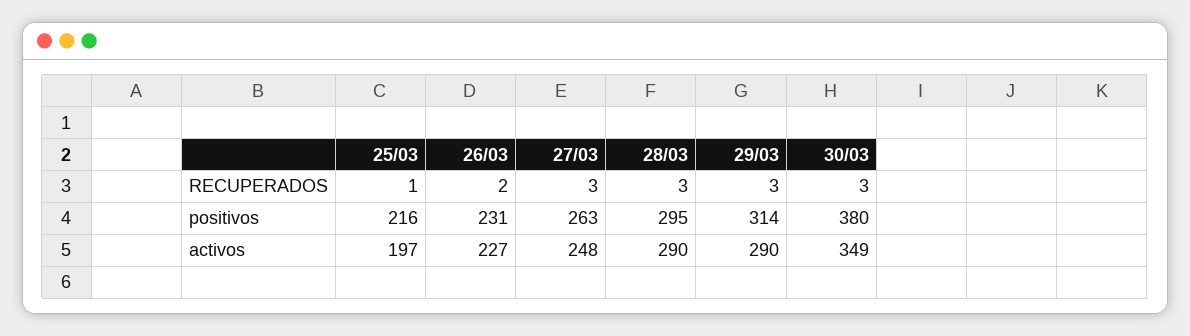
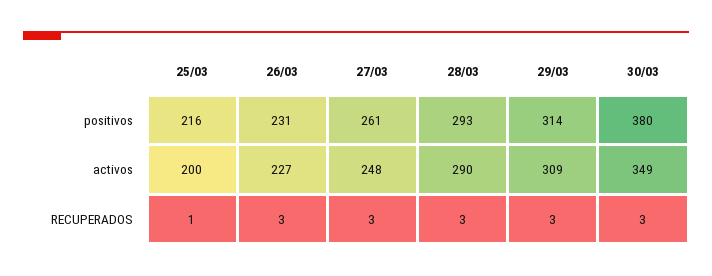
  {
    "25/03": {
      "RECUPERADOS": 1,
      "positivos": 216,
-     "activos": 197
+     "activos": 200
    },
    "26/03": {
-     "RECUPERADOS": 2,
+     "RECUPERADOS": 3,
      "positivos": 231,
      "activos": 227
    },
    "27/03": {
      "RECUPERADOS": 3,
-     "positivos": 263,
+     "positivos": 261,
      "activos": 248
    },
    "28/03": {
      "RECUPERADOS": 3,
-     "positivos": 295,
+     "positivos": 293,
      "activos": 290
    },
    "29/03": {
      "RECUPERADOS": 3,
      "positivos": 314,
-     "activos": 290
+     "activos": 309
    },
    "30/03": {
      "RECUPERADOS": 3,
      "positivos": 380,
      "activos": 349
    }
  }

